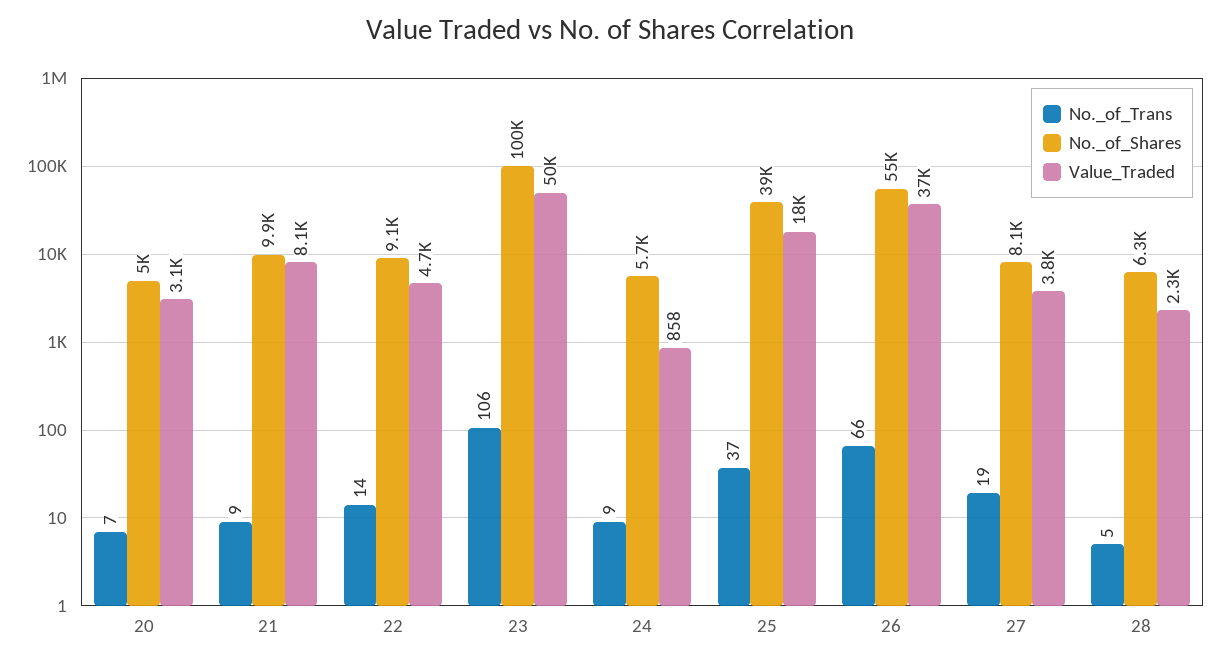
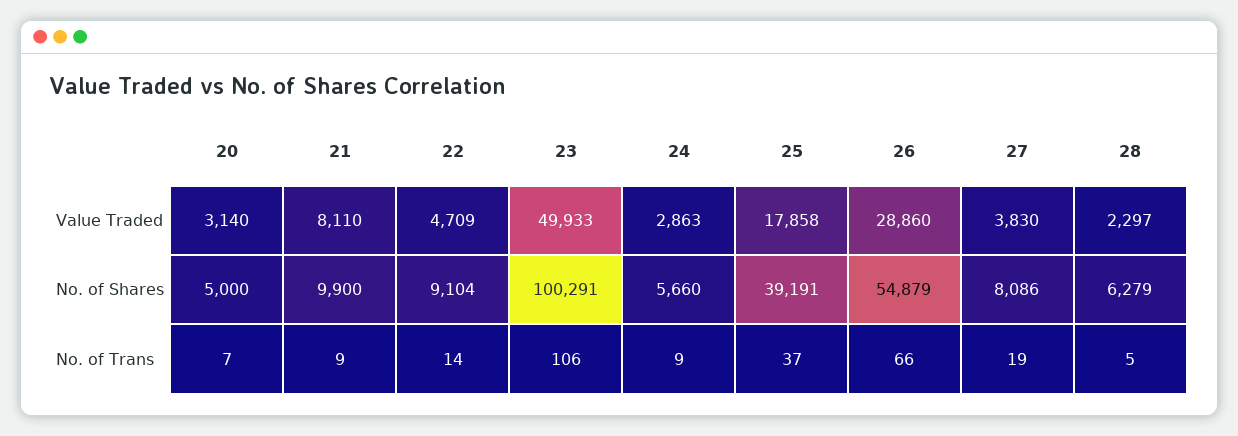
  {
    "No._of_Trans": {
      "20": 7,
      "21": 9,
      "22": 14,
      "23": 106,
      "24": 9,
      "25": 37,
      "26": 66,
      "27": 19,
      "28": 5
    },
    "No._of_Shares": {
      "20": 5000,
      "21": 9900,
      "22": 9104,
      "23": 100291,
      "24": 5660,
      "25": 39191,
      "26": 54879,
      "27": 8086,
      "28": 6279
    },
    "Value_Traded": {
      "20": 3140,
      "21": 8110,
      "22": 4709,
      "23": 49933,
-     "24": 858,
+     "24": 2863,
      "25": 17858,
-     "26": 37000,
+     "26": 28860,
      "27": 3830,
      "28": 2297
    }
  }

